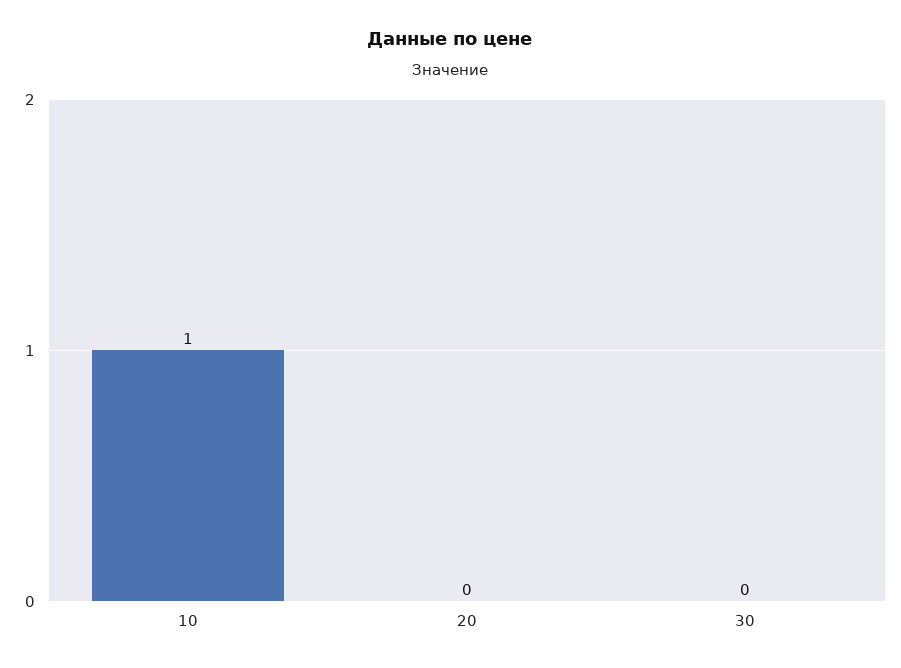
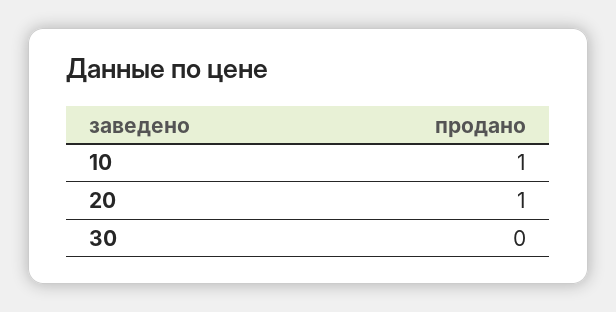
  {
    "10": 1,
-   "20": 0,
+   "20": 1,
    "30": 0
  }

